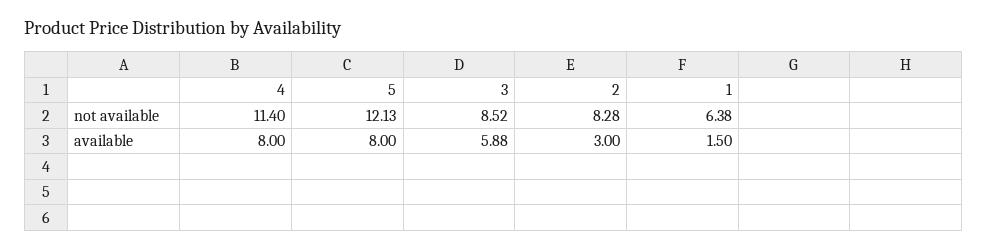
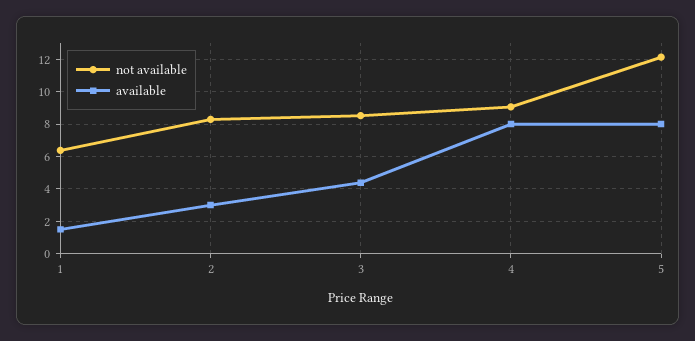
  {
    "not available": {
-     "4": 11.4,
+     "4": 9,
      "5": 12.13,
      "3": 8.52,
      "2": 8.28,
      "1": 6.38
    },
    "available": {
      "4": 8,
      "5": 8,
-     "3": 5.88,
+     "3": 4.5,
      "2": 3,
      "1": 1.5
    }
  }

